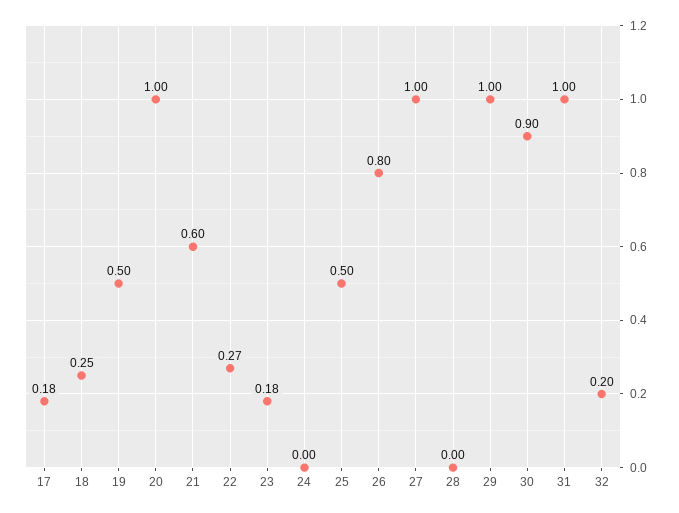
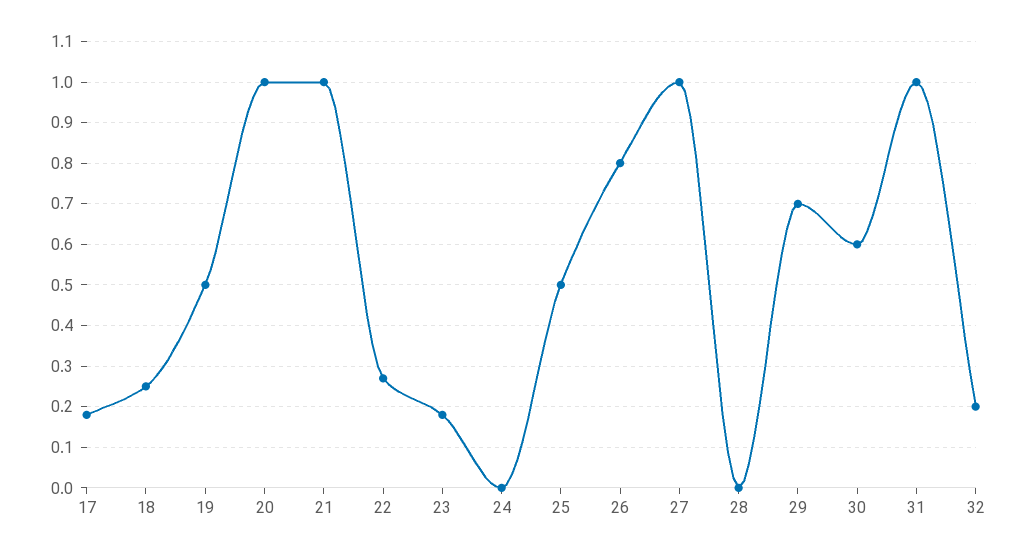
  {
    "17": 0.18,
    "18": 0.25,
    "19": 0.5,
    "20": 1,
-   "21": 0.6,
+   "21": 1,
    "22": 0.27,
    "23": 0.18,
    "24": 0,
    "25": 0.5,
    "26": 0.8,
    "27": 1,
    "28": 0,
-   "29": 1,
+   "29": 0.7,
-   "30": 0.9,
+   "30": 0.6,
    "31": 1,
    "32": 0.2
  }

